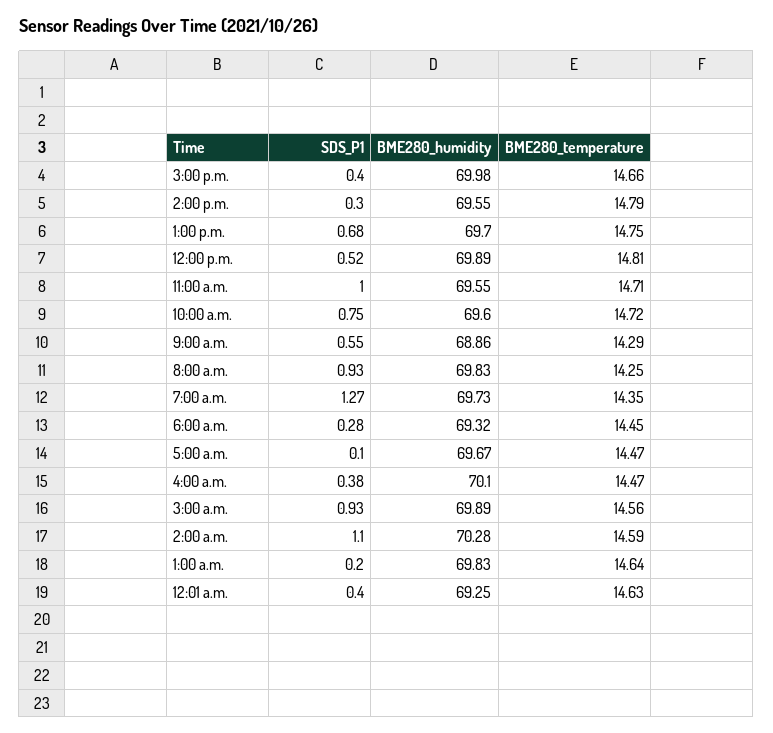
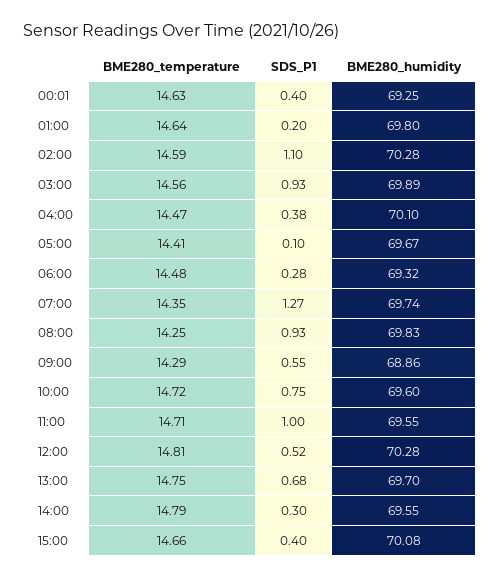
  {
    "SDS_P1": {
      "3:00 p.m.": 0.4,
      "2:00 p.m.": 0.3,
      "1:00 p.m.": 0.68,
      "12:00 p.m.": 0.52,
      "11:00 a.m.": 1,
      "10:00 a.m.": 0.75,
      "9:00 a.m.": 0.55,
      "8:00 a.m.": 0.93,
      "7:00 a.m.": 1.27,
      "6:00 a.m.": 0.28,
      "5:00 a.m.": 0.1,
      "4:00 a.m.": 0.38,
      "3:00 a.m.": 0.93,
      "2:00 a.m.": 1.1,
      "1:00 a.m.": 0.2,
      "12:01 a.m.": 0.4
    },
    "BME280_humidity": {
-     "3:00 p.m.": 69.98,
+     "3:00 p.m.": 70.08,
      "2:00 p.m.": 69.55,
      "1:00 p.m.": 69.7,
-     "12:00 p.m.": 69.89,
+     "12:00 p.m.": 70.28,
      "11:00 a.m.": 69.55,
      "10:00 a.m.": 69.6,
      "9:00 a.m.": 68.86,
      "8:00 a.m.": 69.83,
-     "7:00 a.m.": 69.73,
+     "7:00 a.m.": 69.74,
      "6:00 a.m.": 69.32,
      "5:00 a.m.": 69.67,
      "4:00 a.m.": 70.1,
      "3:00 a.m.": 69.89,
      "2:00 a.m.": 70.28,
-     "1:00 a.m.": 69.83,
+     "1:00 a.m.": 69.8,
      "12:01 a.m.": 69.25
    },
    "BME280_temperature": {
      "3:00 p.m.": 14.66,
      "2:00 p.m.": 14.79,
      "1:00 p.m.": 14.75,
      "12:00 p.m.": 14.81,
      "11:00 a.m.": 14.71,
      "10:00 a.m.": 14.72,
      "9:00 a.m.": 14.29,
      "8:00 a.m.": 14.25,
      "7:00 a.m.": 14.35,
-     "6:00 a.m.": 14.45,
+     "6:00 a.m.": 14.48,
-     "5:00 a.m.": 14.47,
+     "5:00 a.m.": 14.41,
      "4:00 a.m.": 14.47,
      "3:00 a.m.": 14.56,
      "2:00 a.m.": 14.59,
      "1:00 a.m.": 14.64,
      "12:01 a.m.": 14.63
    }
  }

